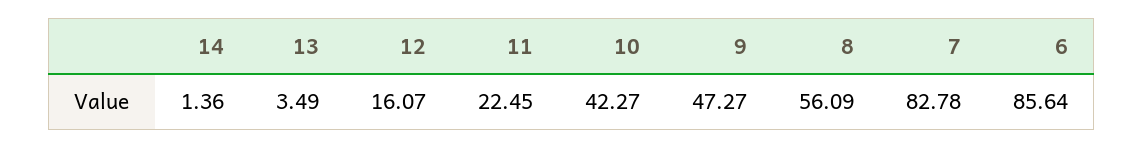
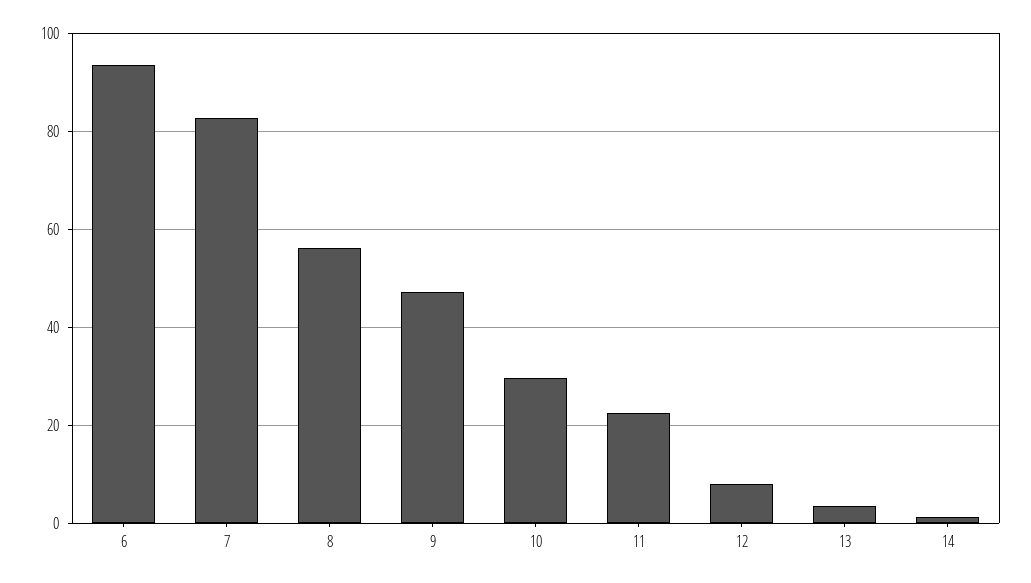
  {
    "14": 1.36,
    "13": 3.49,
-   "12": 16.07,
+   "12": 8,
    "11": 22.45,
-   "10": 42.27,
+   "10": 30,
    "9": 47.27,
    "8": 56.09,
    "7": 82.78,
-   "6": 85.64
+   "6": 94
  }

